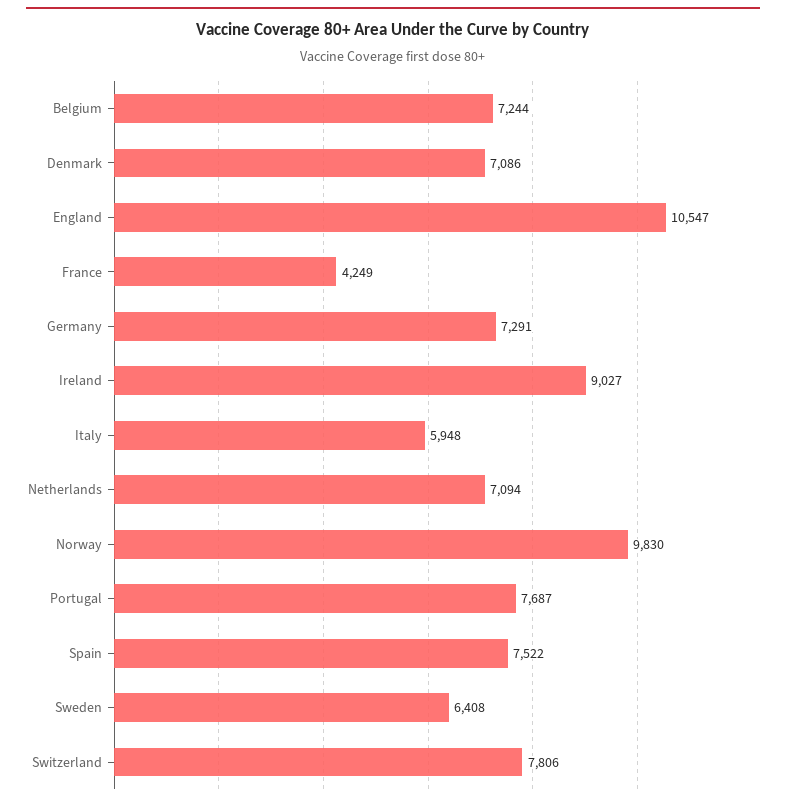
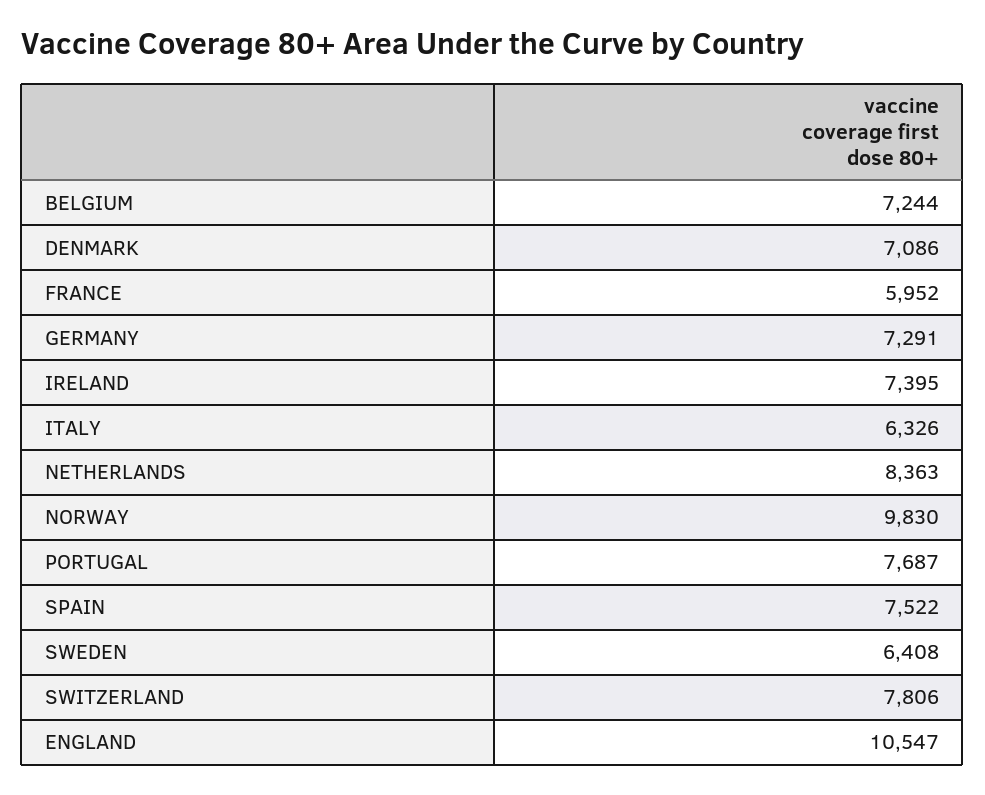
  {
    "Belgium": 7244,
    "Denmark": 7086,
    "England": 10547,
-   "France": 4249,
+   "France": 5952,
    "Germany": 7291,
-   "Ireland": 9027,
+   "Ireland": 7395,
-   "Italy": 5948,
+   "Italy": 6326,
-   "Netherlands": 7094,
+   "Netherlands": 8363,
    "Norway": 9830,
    "Portugal": 7687,
    "Spain": 7522,
    "Sweden": 6408,
    "Switzerland": 7806
  }

